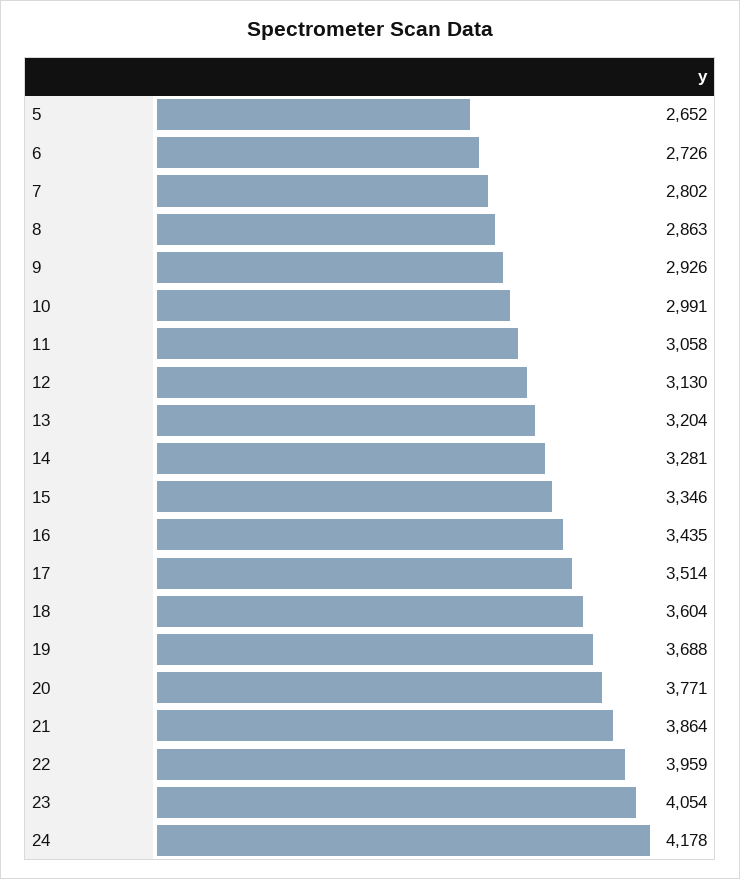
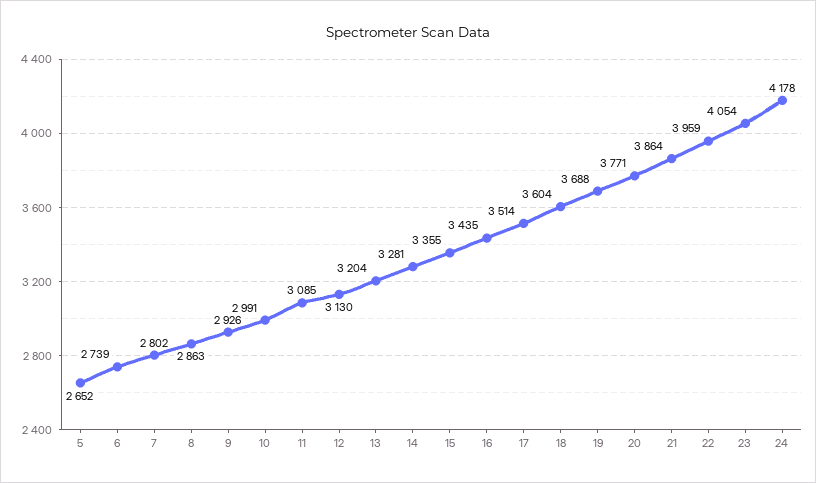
  {
    "5": 2652,
-   "6": 2726,
+   "6": 2739,
    "7": 2802,
    "8": 2863,
    "9": 2926,
    "10": 2991,
-   "11": 3058,
+   "11": 3085,
    "12": 3130,
    "13": 3204,
    "14": 3281,
-   "15": 3346,
+   "15": 3355,
    "16": 3435,
    "17": 3514,
    "18": 3604,
    "19": 3688,
    "20": 3771,
    "21": 3864,
    "22": 3959,
    "23": 4054,
    "24": 4178
  }

